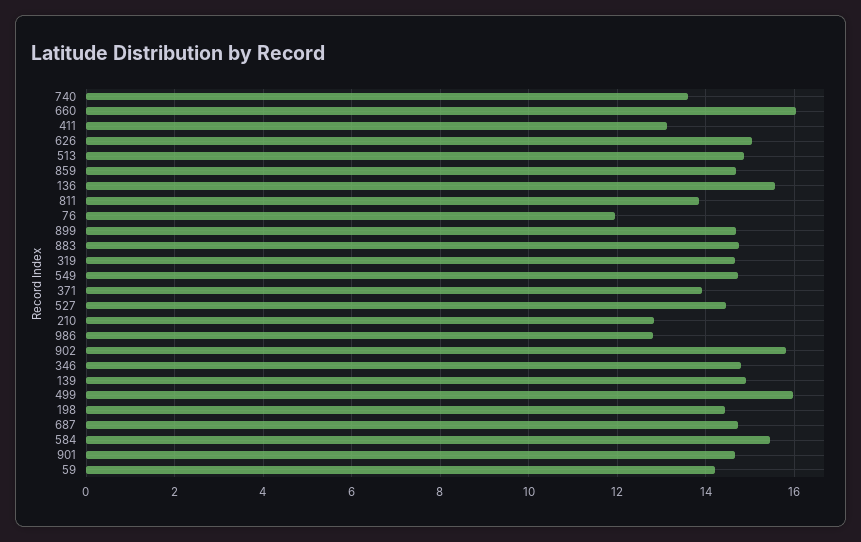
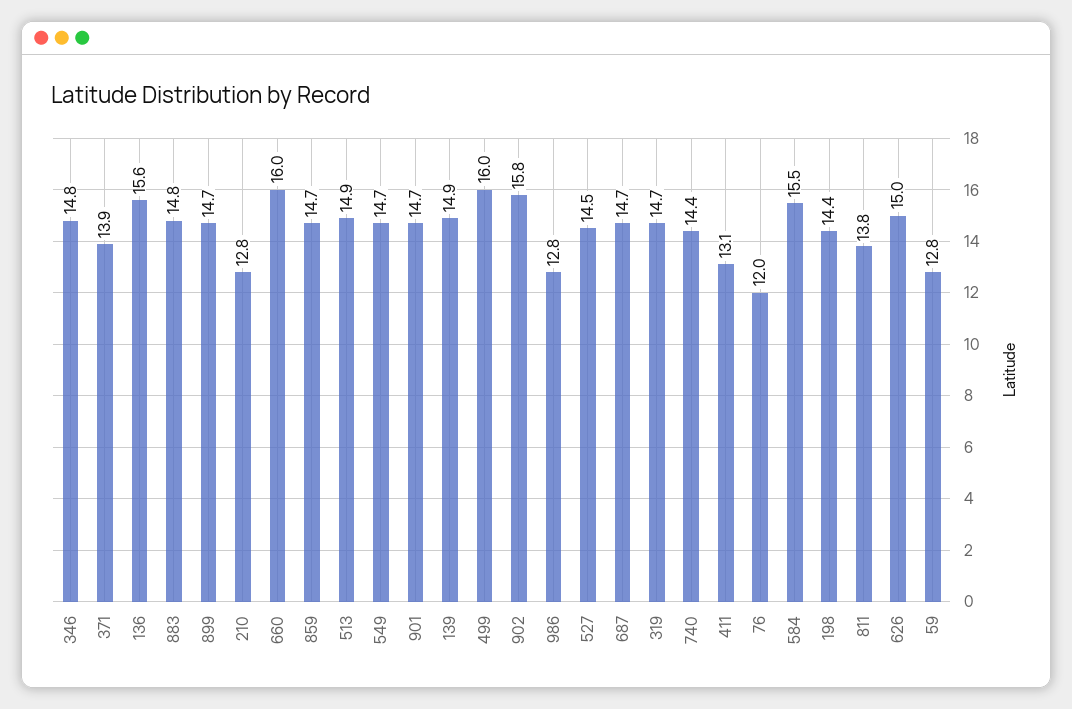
  {
-   "740": 13.6,
+   "740": 14.4,
    "660": 16,
    "411": 13.1,
    "626": 15,
    "513": 14.9,
    "859": 14.7,
    "136": 15.6,
    "811": 13.8,
    "76": 12,
    "899": 14.7,
    "883": 14.8,
    "319": 14.7,
    "549": 14.7,
    "371": 13.9,
    "527": 14.5,
    "210": 12.8,
    "986": 12.8,
    "902": 15.8,
    "346": 14.8,
    "139": 14.9,
    "499": 16,
    "198": 14.4,
    "687": 14.7,
    "584": 15.5,
    "901": 14.7,
-   "59": 14.2
+   "59": 12.8
  }

